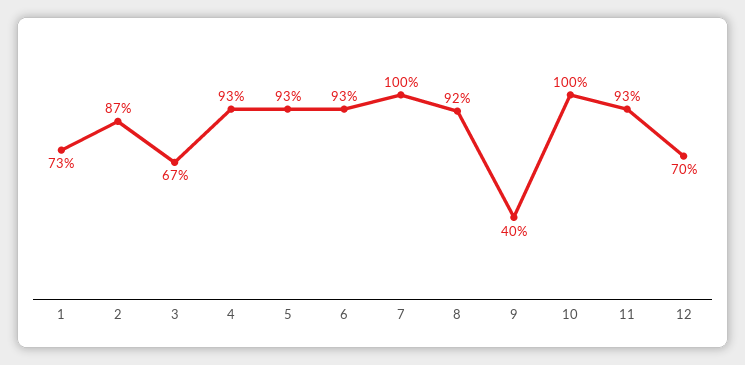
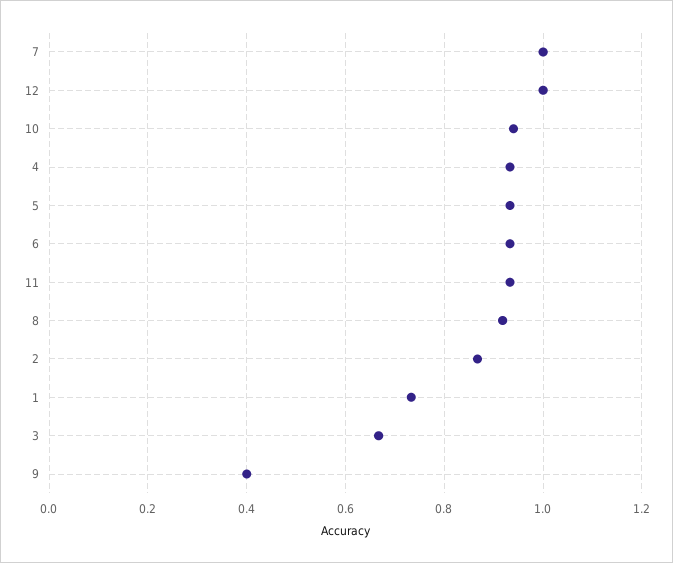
  {
    "1": 0.73,
    "2": 0.87,
    "3": 0.67,
    "4": 0.93,
    "5": 0.93,
    "6": 0.93,
    "7": 1,
    "8": 0.92,
    "9": 0.4,
-   "10": 1,
+   "10": 0.94,
    "11": 0.93,
-   "12": 0.7
+   "12": 1
  }

